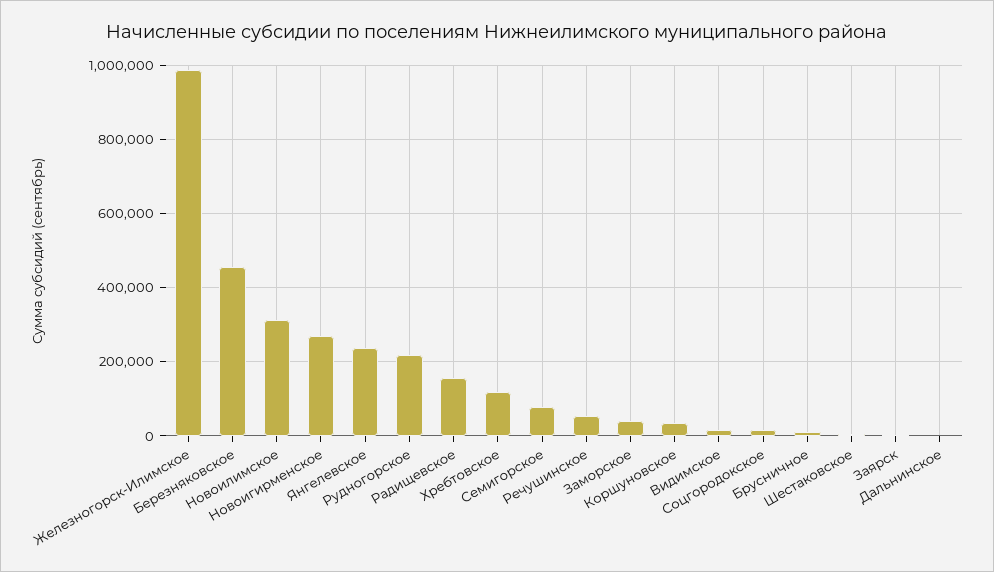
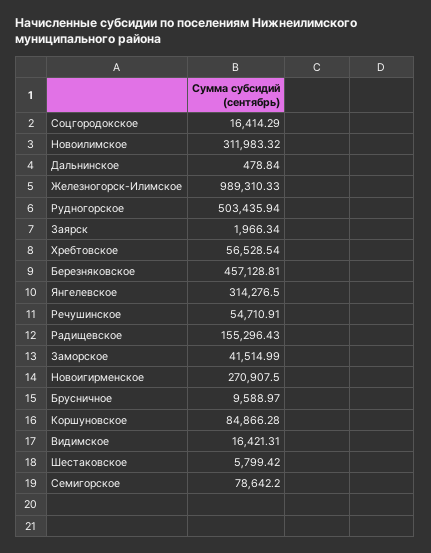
  {
    "Железногорск-Илимское": 989310.33,
    "Березняковское": 457128.81,
    "Новоилимское": 311983.32,
    "Новоигирменское": 270907.5,
-   "Янгелевское": 240000,
+   "Янгелевское": 314276.5,
-   "Рудногорское": 220000,
+   "Рудногорское": 503435.94,
    "Радищевское": 155296.43,
-   "Хребтовское": 120000,
+   "Хребтовское": 56528.54,
    "Семигорское": 78642.2,
    "Речушинское": 54710.91,
    "Заморское": 41514.99,
-   "Коршуновское": 40000,
+   "Коршуновское": 84866.28,
    "Видимское": 16421.31,
    "Соцгородокское": 16414.29,
    "Брусничное": 9588.97,
    "Шестаковское": 5799.42,
    "Заярск": 1966.34,
    "Дальнинское": 478.84
  }

